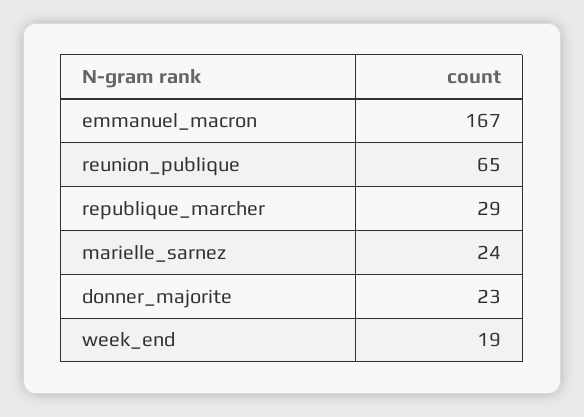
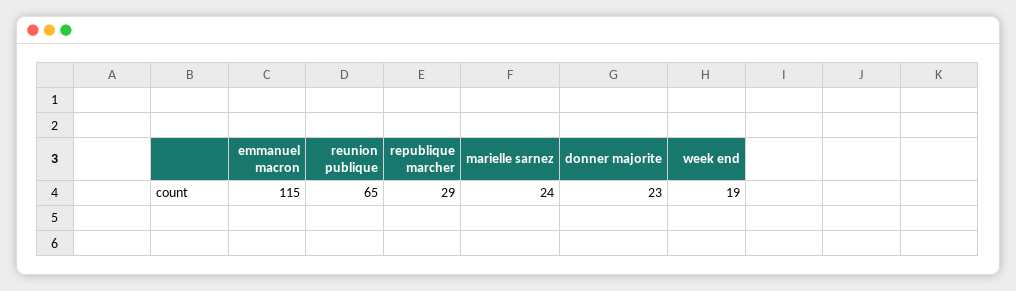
  {
-   "emmanuel_macron": 167,
+   "emmanuel_macron": 115,
    "reunion_publique": 65,
    "republique_marcher": 29,
    "marielle_sarnez": 24,
    "donner_majorite": 23,
    "week_end": 19
  }

